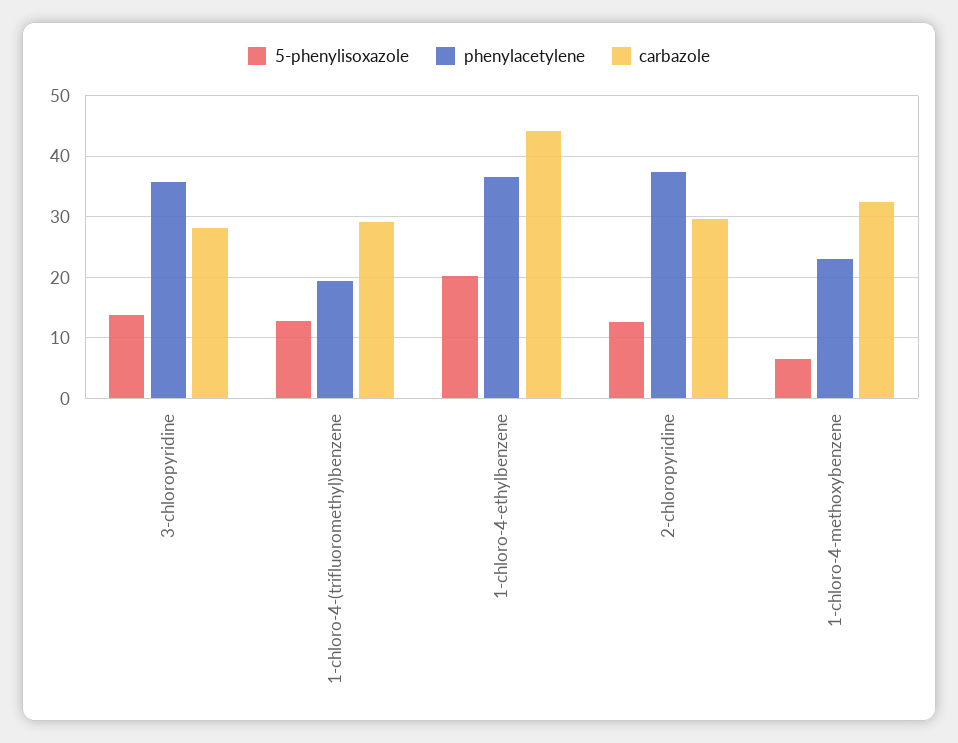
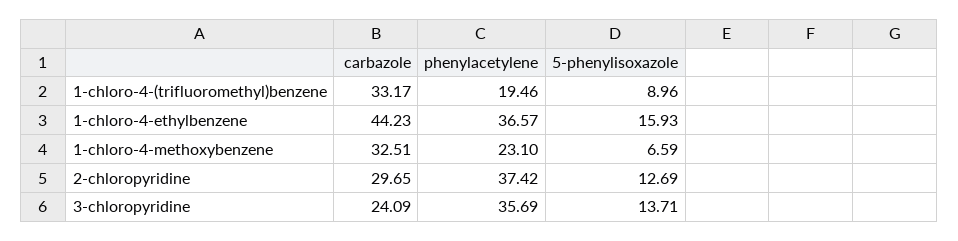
  {
    "5-phenylisoxazole": {
      "3-chloropyridine": 13.71,
-     "1-chloro-4-(trifluoromethyl)benzene": 13,
+     "1-chloro-4-(trifluoromethyl)benzene": 8.96,
-     "1-chloro-4-ethylbenzene": 20,
+     "1-chloro-4-ethylbenzene": 15.93,
      "2-chloropyridine": 12.69,
      "1-chloro-4-methoxybenzene": 6.59
    },
    "phenylacetylene": {
      "3-chloropyridine": 35.69,
      "1-chloro-4-(trifluoromethyl)benzene": 19.46,
      "1-chloro-4-ethylbenzene": 36.57,
      "2-chloropyridine": 37.42,
      "1-chloro-4-methoxybenzene": 23.1
    },
    "carbazole": {
-     "3-chloropyridine": 28,
+     "3-chloropyridine": 24.09,
-     "1-chloro-4-(trifluoromethyl)benzene": 29,
+     "1-chloro-4-(trifluoromethyl)benzene": 33.17,
      "1-chloro-4-ethylbenzene": 44.23,
      "2-chloropyridine": 29.65,
      "1-chloro-4-methoxybenzene": 32.51
    }
  }

